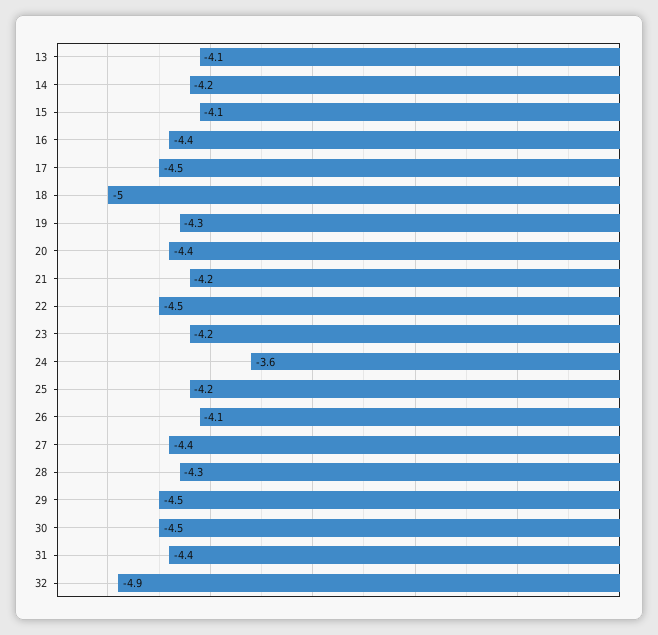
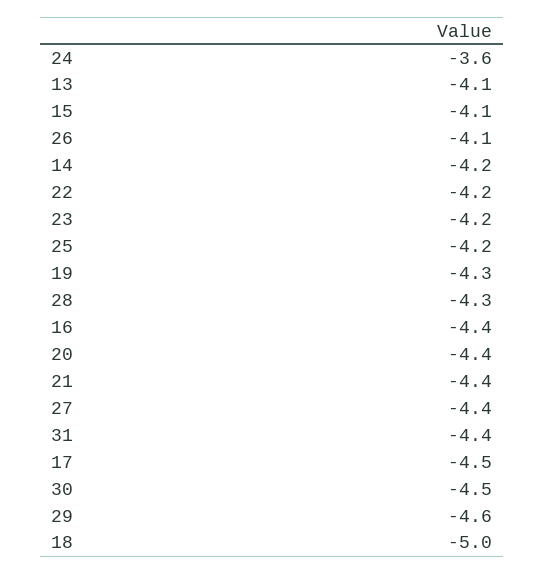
  {
    "13": -4.1,
    "14": -4.2,
    "15": -4.1,
    "16": -4.4,
    "17": -4.5,
    "18": -5,
    "19": -4.3,
    "20": -4.4,
-   "21": -4.2,
+   "21": -4.4,
-   "22": -4.5,
+   "22": -4.2,
    "23": -4.2,
    "24": -3.6,
    "25": -4.2,
    "26": -4.1,
    "27": -4.4,
    "28": -4.3,
-   "29": -4.5,
+   "29": -4.6,
    "30": -4.5,
-   "31": -4.4,
+   "31": -4.4
-   "32": -4.9
  }

